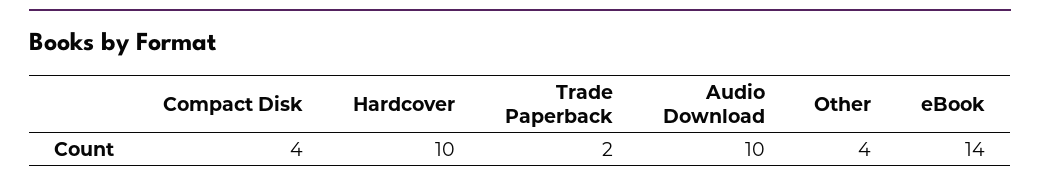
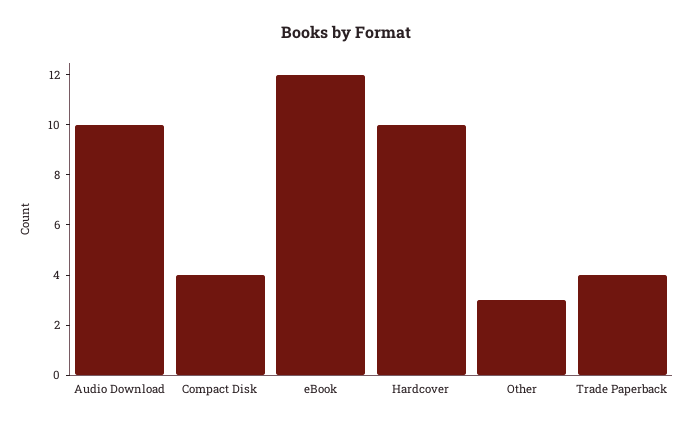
  {
    "Compact Disk": 4,
    "Hardcover": 10,
-   "Trade Paperback": 2,
+   "Trade Paperback": 4,
    "Audio Download": 10,
-   "Other": 4,
+   "Other": 3,
-   "eBook": 14
+   "eBook": 12
  }

